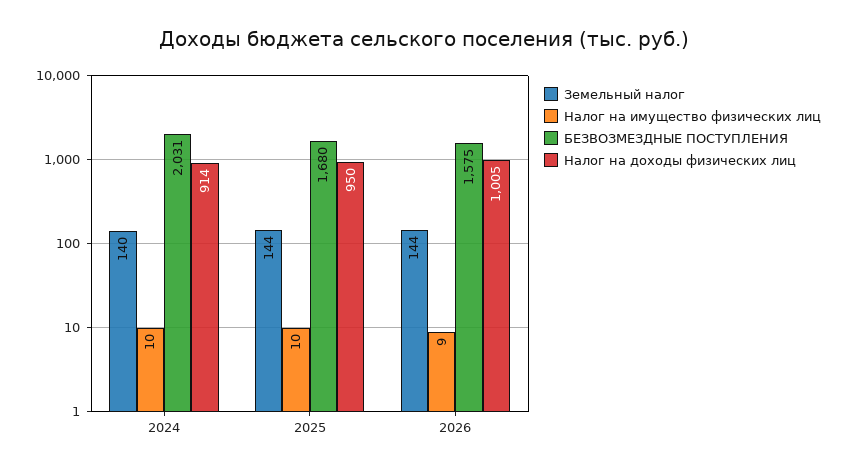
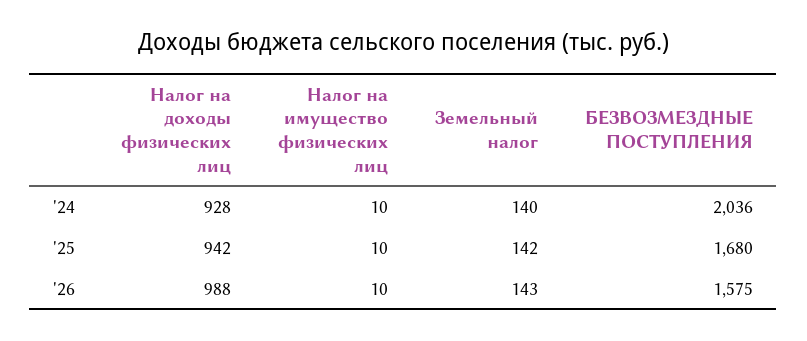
  {
    "Земельный налог": {
      "2024": 140,
-     "2025": 144,
+     "2025": 142,
-     "2026": 144
+     "2026": 143
    },
    "Налог на имущество физических лиц": {
      "2024": 10,
      "2025": 10,
-     "2026": 9
+     "2026": 10
    },
    "БЕЗВОЗМЕЗДНЫЕ ПОСТУПЛЕНИЯ": {
-     "2024": 2031,
+     "2024": 2036,
      "2025": 1680,
      "2026": 1575
    },
    "Налог на доходы физических лиц": {
-     "2024": 914,
+     "2024": 928,
-     "2025": 950,
+     "2025": 942,
-     "2026": 1005
+     "2026": 988
    }
  }

